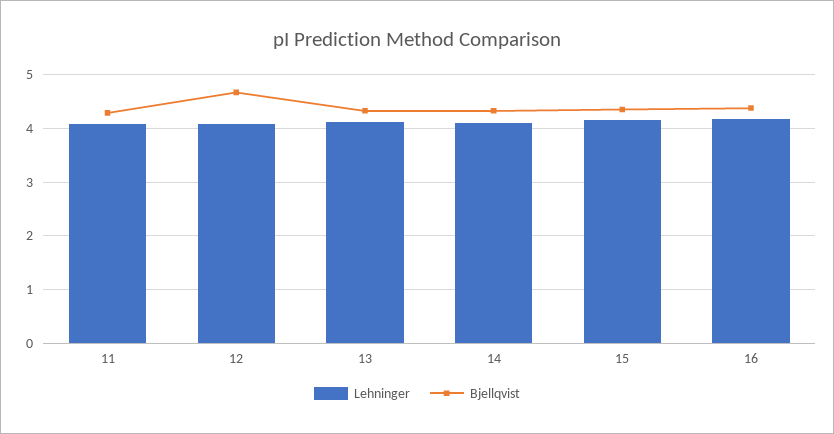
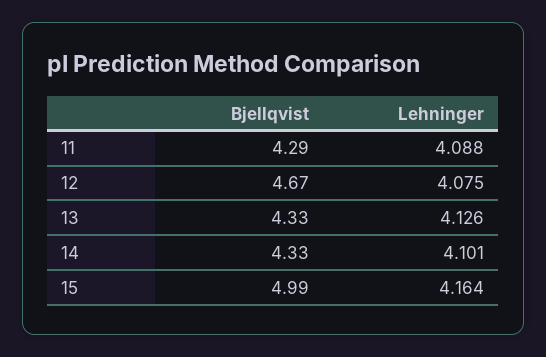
  {
    "Lehninger": {
      "11": 4.088,
      "12": 4.075,
      "13": 4.126,
      "14": 4.101,
-     "15": 4.164,
+     "15": 4.164
-     "16": 4.2
    },
    "Bjellqvist": {
      "11": 4.29,
      "12": 4.67,
      "13": 4.33,
      "14": 4.33,
-     "15": 4.4,
+     "15": 4.99
-     "16": 4.4
    }
  }

